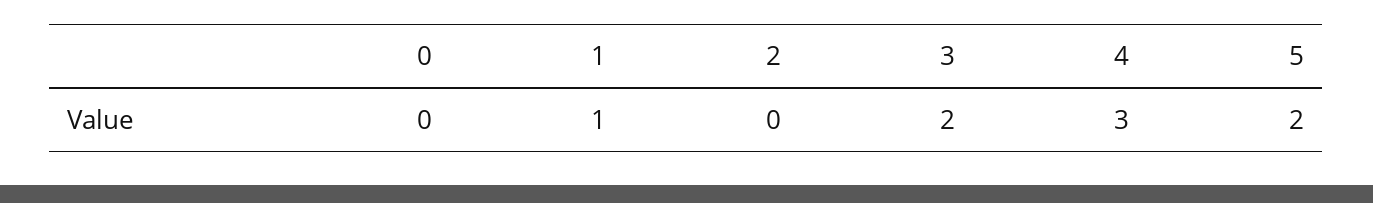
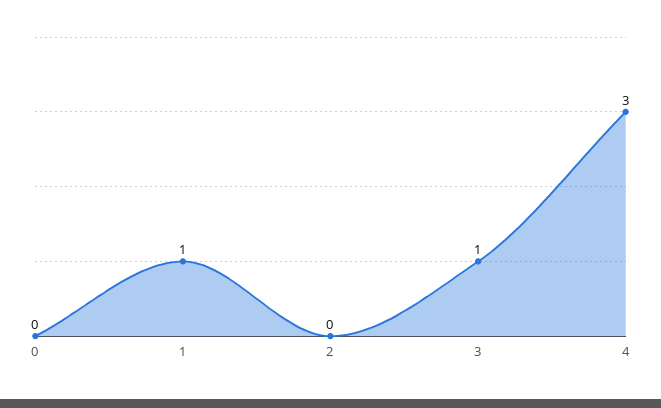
  {
    "0": 0,
    "1": 1,
    "2": 0,
-   "3": 2,
+   "3": 1,
-   "4": 3,
+   "4": 3
-   "5": 2
  }

